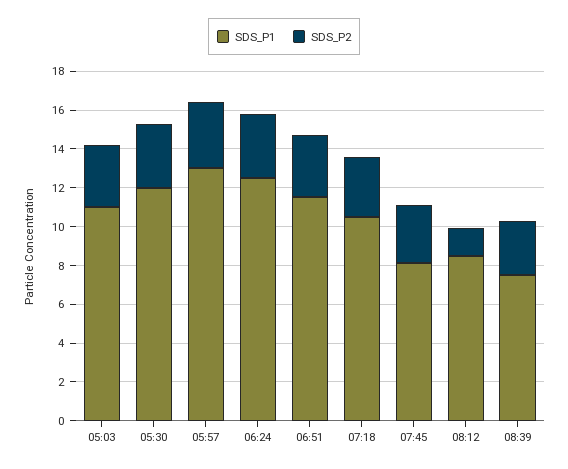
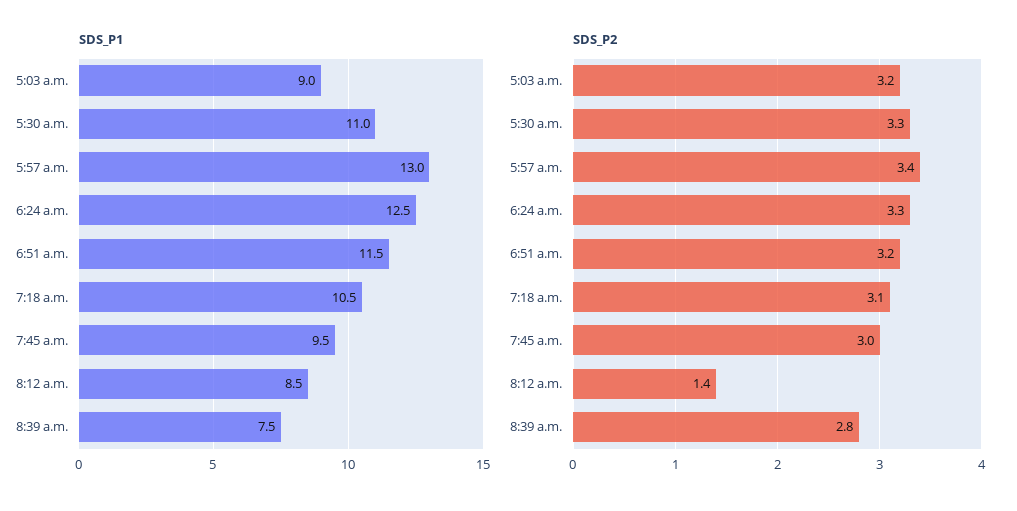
  {
    "SDS_P1": {
-     "05:03": 11,
+     "05:03": 9,
-     "05:30": 12,
+     "05:30": 11,
      "05:57": 13,
      "06:24": 12.5,
      "06:51": 11.5,
      "07:18": 10.5,
-     "07:45": 8,
+     "07:45": 9.5,
      "08:12": 8.5,
      "08:39": 7.5
    },
    "SDS_P2": {
      "05:03": 3.2,
      "05:30": 3.3,
      "05:57": 3.4,
      "06:24": 3.3,
      "06:51": 3.2,
      "07:18": 3.1,
      "07:45": 3,
      "08:12": 1.4,
      "08:39": 2.8
    }
  }

